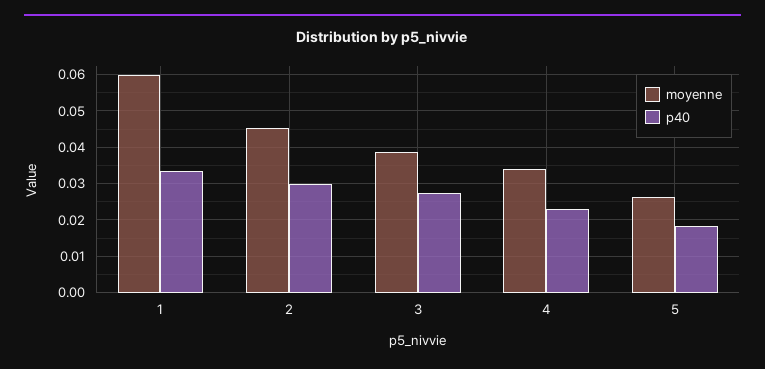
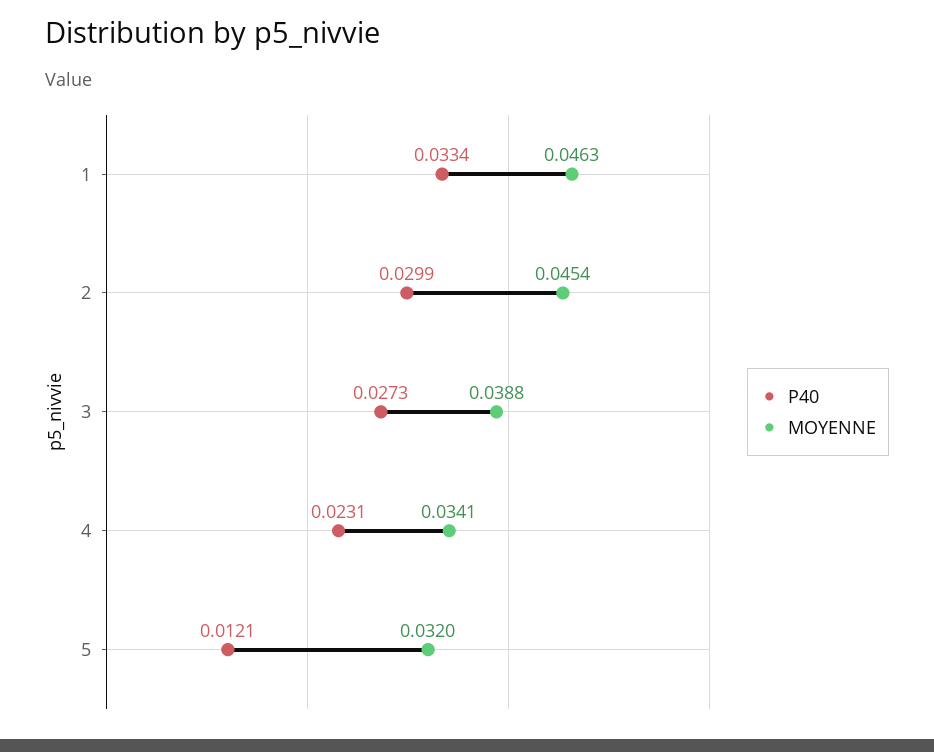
  {
    "moyenne": {
-     "1": 0.06,
+     "1": 0.0463,
      "2": 0.0454,
      "3": 0.0388,
      "4": 0.0341,
-     "5": 0.026
+     "5": 0.032
    },
    "p40": {
      "1": 0.0334,
      "2": 0.0299,
      "3": 0.0273,
      "4": 0.0231,
-     "5": 0.018
+     "5": 0.0121
    }
  }

